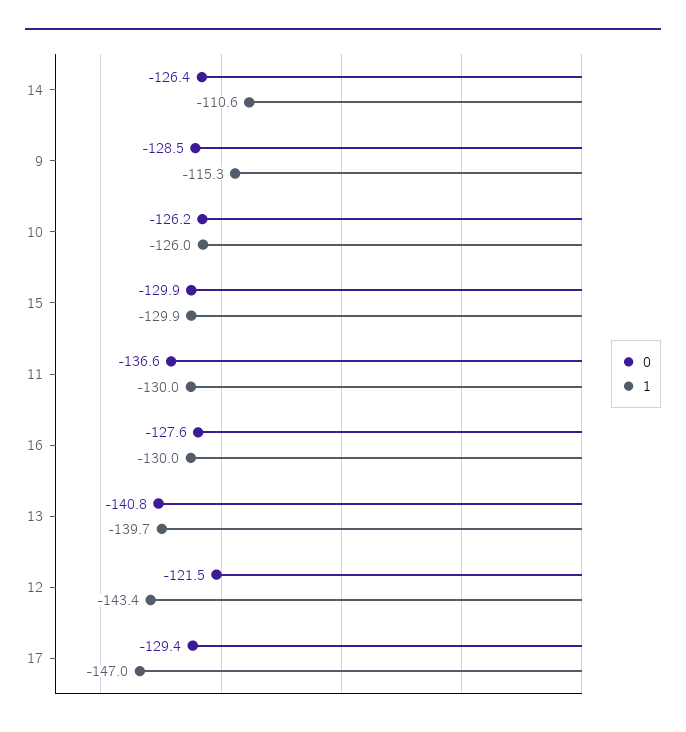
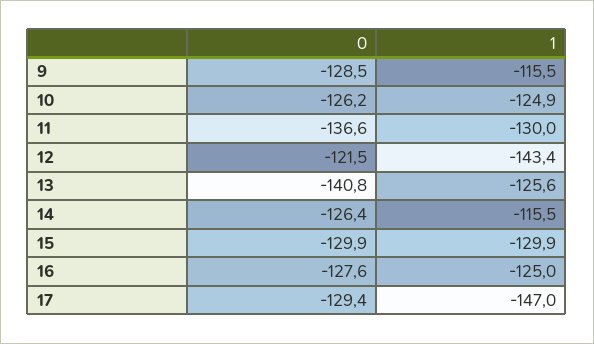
  {
    "0": {
      "14": -126.4,
      "9": -128.5,
      "10": -126.2,
      "15": -129.9,
      "11": -136.6,
      "16": -127.6,
      "13": -140.8,
      "12": -121.5,
      "17": -129.4
    },
    "1": {
-     "14": -110.6,
+     "14": -115.5,
-     "9": -115.3,
+     "9": -115.5,
-     "10": -126,
+     "10": -124.9,
      "15": -129.9,
      "11": -130,
-     "16": -130,
+     "16": -125,
-     "13": -139.7,
+     "13": -125.6,
      "12": -143.4,
      "17": -147
    }
  }

